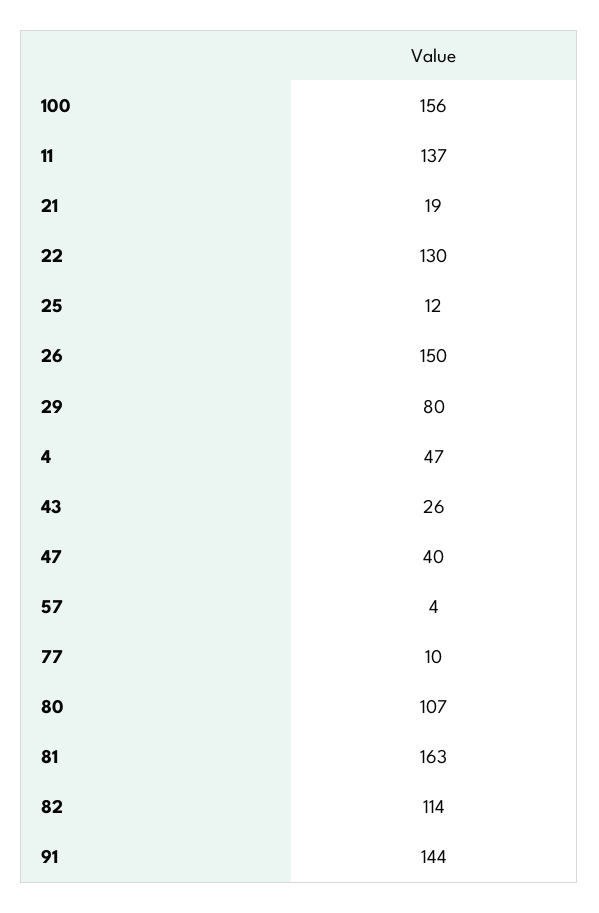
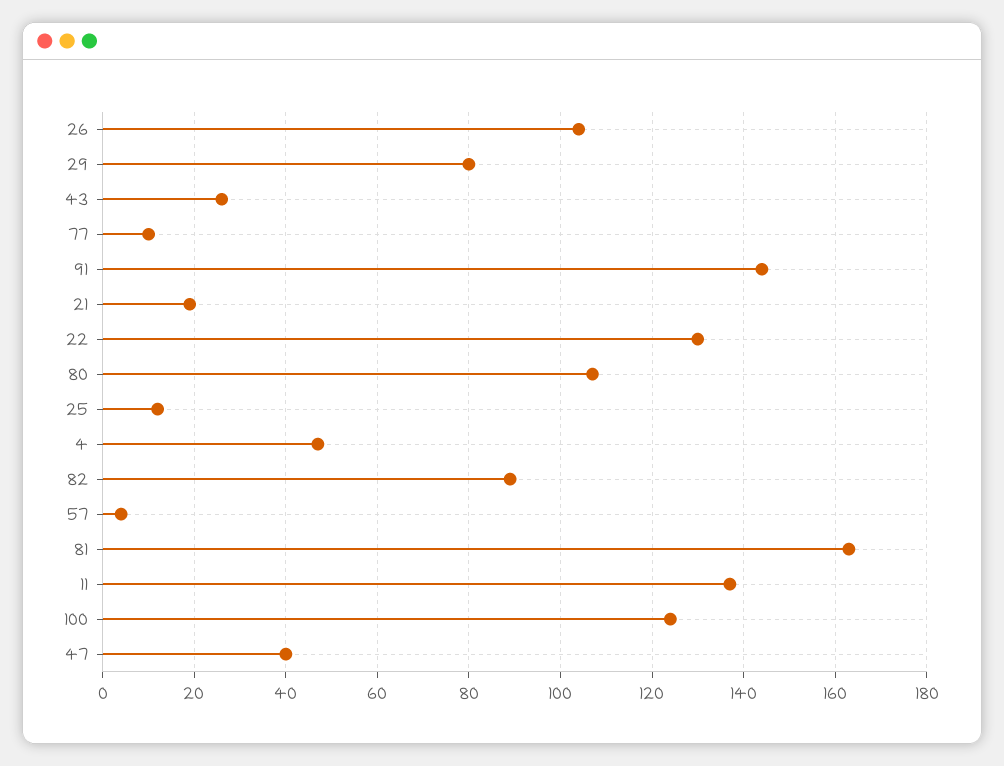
  {
-   "100": 156,
+   "100": 125,
    "11": 137,
    "21": 19,
    "22": 130,
    "25": 12,
-   "26": 150,
+   "26": 105,
    "29": 80,
    "4": 47,
    "43": 26,
    "47": 40,
    "57": 4,
    "77": 10,
    "80": 107,
    "81": 163,
-   "82": 114,
+   "82": 90,
    "91": 144
  }

